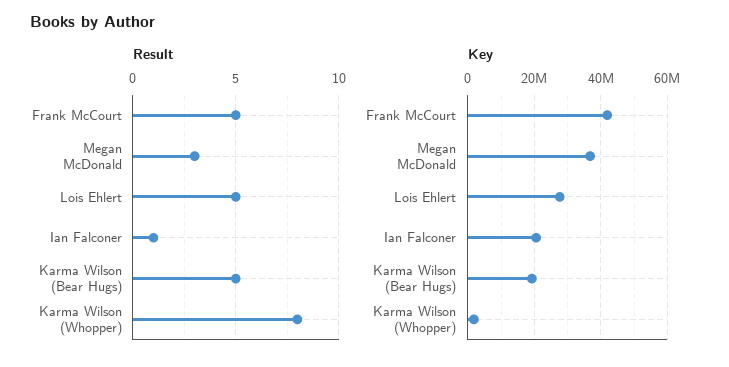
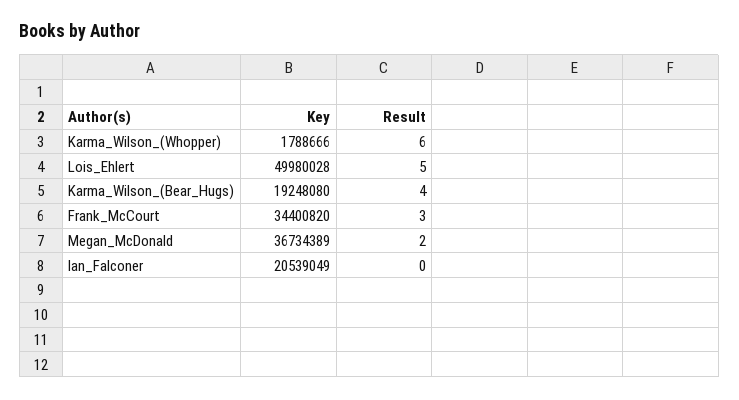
  {
    "Result": {
-     "Frank McCourt": 5,
+     "Frank McCourt": 3,
-     "Megan McDonald": 3,
+     "Megan McDonald": 2,
      "Lois Ehlert": 5,
-     "Ian Falconer": 1,
+     "Ian Falconer": 0,
-     "Karma Wilson (Bear Hugs)": 5,
+     "Karma Wilson (Bear Hugs)": 4,
-     "Karma Wilson (Whopper)": 8
+     "Karma Wilson (Whopper)": 6
    },
    "Key": {
-     "Frank McCourt": 42000000,
+     "Frank McCourt": 34400820,
      "Megan McDonald": 36734389,
-     "Lois Ehlert": 28000000,
+     "Lois Ehlert": 49980028,
      "Ian Falconer": 20539049,
      "Karma Wilson (Bear Hugs)": 19248080,
      "Karma Wilson (Whopper)": 1788666
    }
  }

